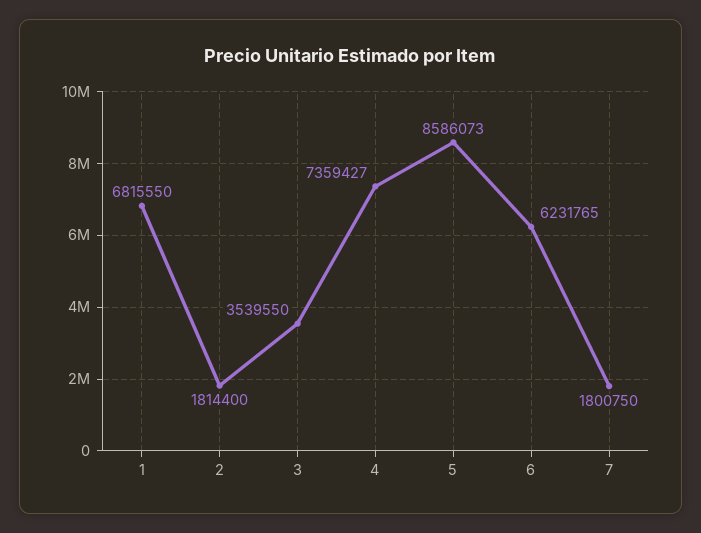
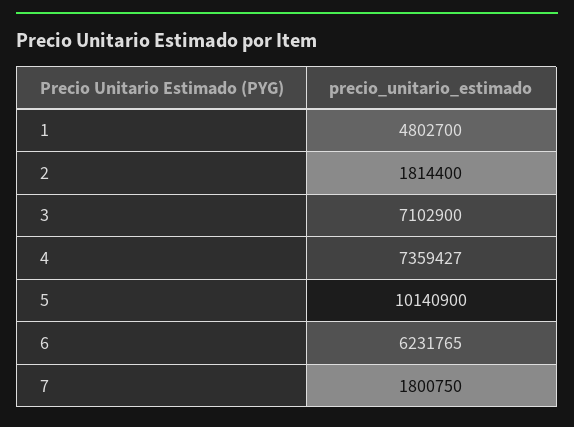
  {
-   "1": 6815550,
+   "1": 4802700,
    "2": 1814400,
-   "3": 3539550,
+   "3": 7102900,
    "4": 7359427,
-   "5": 8586073,
+   "5": 10140900,
    "6": 6231765,
    "7": 1800750
  }

